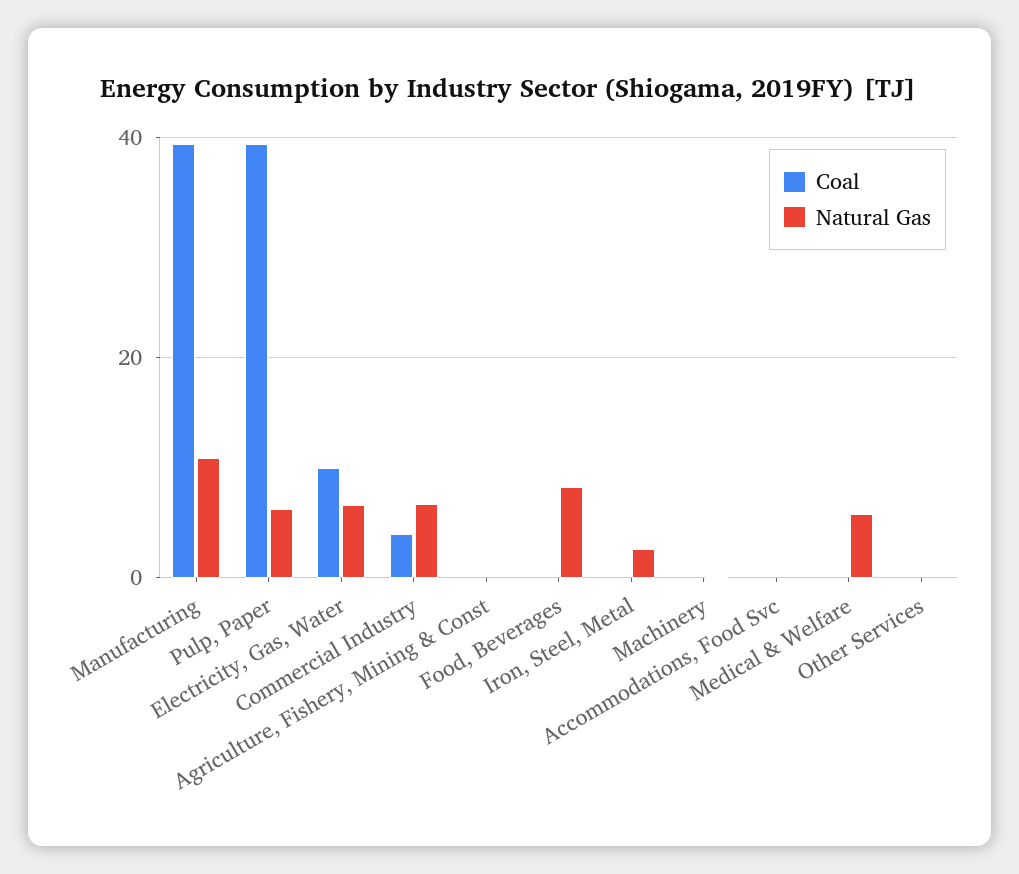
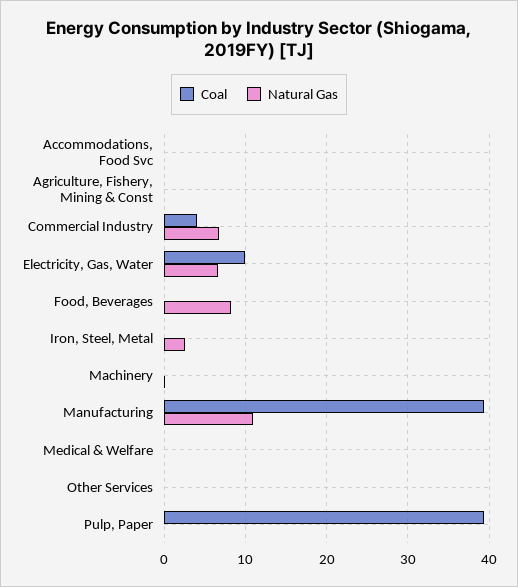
  {
    "Coal": {
      "Manufacturing": 39,
      "Pulp, Paper": 39,
      "Electricity, Gas, Water": 10,
      "Commercial Industry": 4,
      "Agriculture, Fishery, Mining & Const": 0,
      "Food, Beverages": 0,
      "Iron, Steel, Metal": 0,
      "Machinery": 0,
      "Accommodations, Food Svc": 0,
      "Medical & Welfare": 0,
      "Other Services": 0
    },
    "Natural Gas": {
      "Manufacturing": 11,
-     "Pulp, Paper": 6,
+     "Pulp, Paper": 0,
      "Electricity, Gas, Water": 7,
      "Commercial Industry": 7,
      "Agriculture, Fishery, Mining & Const": 0,
      "Food, Beverages": 8,
      "Iron, Steel, Metal": 3,
      "Machinery": 0,
      "Accommodations, Food Svc": 0,
-     "Medical & Welfare": 6,
+     "Medical & Welfare": 0,
      "Other Services": 0
    }
  }

